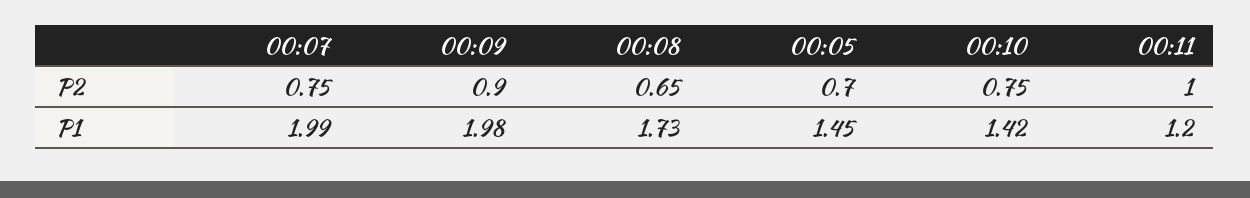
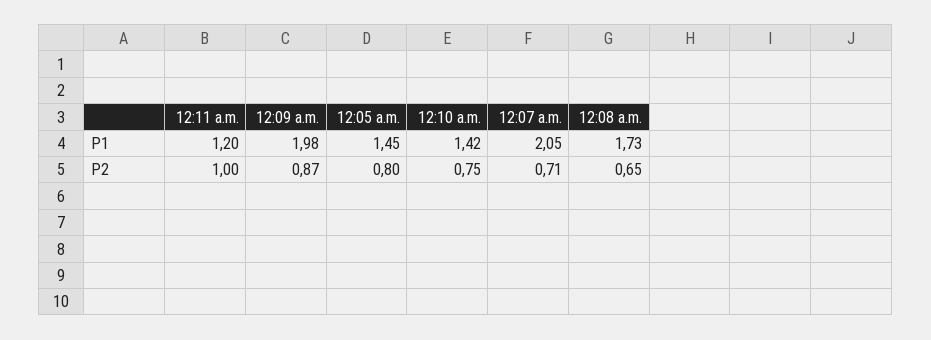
  {
    "00:07": {
-     "P2": 0.75,
+     "P2": 0.71,
-     "P1": 1.99
+     "P1": 2.05
    },
    "00:09": {
-     "P2": 0.9,
+     "P2": 0.87,
      "P1": 1.98
    },
    "00:08": {
      "P2": 0.65,
      "P1": 1.73
    },
    "00:05": {
-     "P2": 0.7,
+     "P2": 0.8,
      "P1": 1.45
    },
    "00:10": {
      "P2": 0.75,
      "P1": 1.42
    },
    "00:11": {
      "P2": 1,
      "P1": 1.2
    }
  }

